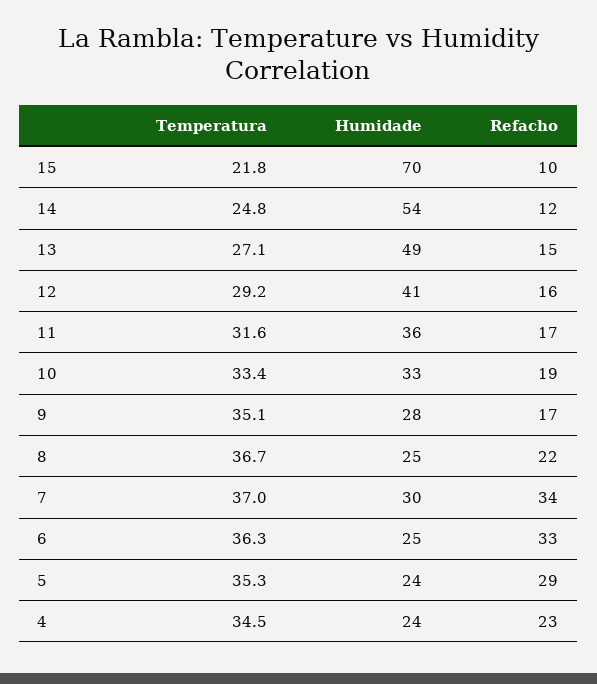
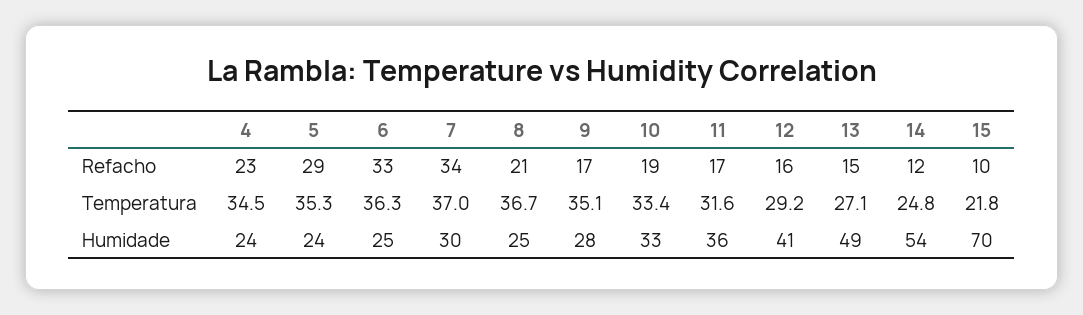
  {
    "Temperatura": {
      "15": 21.8,
      "14": 24.8,
      "13": 27.1,
      "12": 29.2,
      "11": 31.6,
      "10": 33.4,
      "9": 35.1,
      "8": 36.7,
      "7": 37,
      "6": 36.3,
      "5": 35.3,
      "4": 34.5
    },
    "Humidade": {
      "15": 70,
      "14": 54,
      "13": 49,
      "12": 41,
      "11": 36,
      "10": 33,
      "9": 28,
      "8": 25,
      "7": 30,
      "6": 25,
      "5": 24,
      "4": 24
    },
    "Refacho": {
      "15": 10,
      "14": 12,
      "13": 15,
      "12": 16,
      "11": 17,
      "10": 19,
      "9": 17,
-     "8": 22,
+     "8": 21,
      "7": 34,
      "6": 33,
      "5": 29,
      "4": 23
    }
  }

